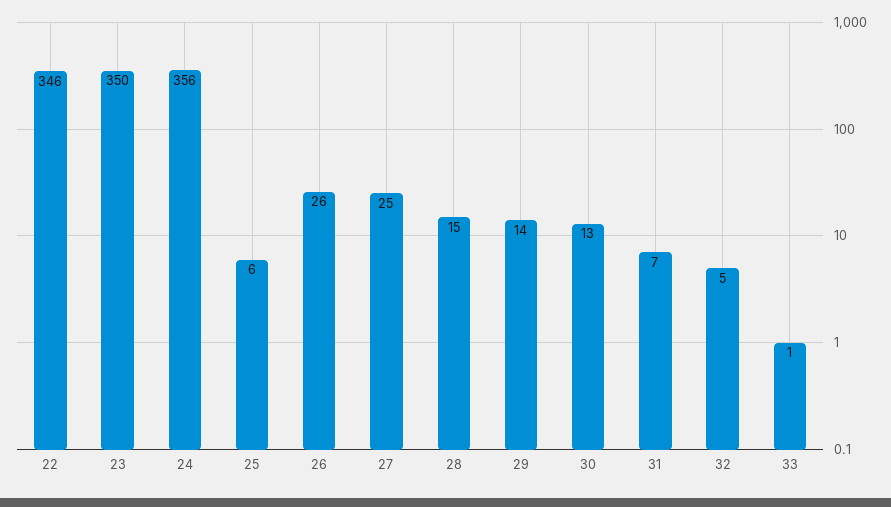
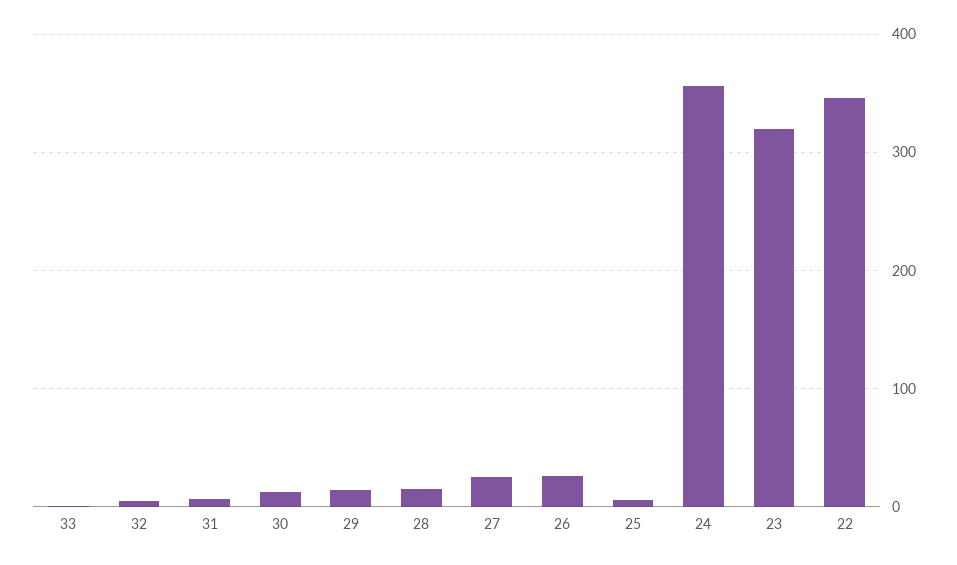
  {
    "22": 346,
-   "23": 350,
+   "23": 320,
    "24": 356,
    "25": 6,
    "26": 26,
    "27": 25,
    "28": 15,
    "29": 14,
    "30": 13,
    "31": 7,
    "32": 5,
    "33": 1
  }

